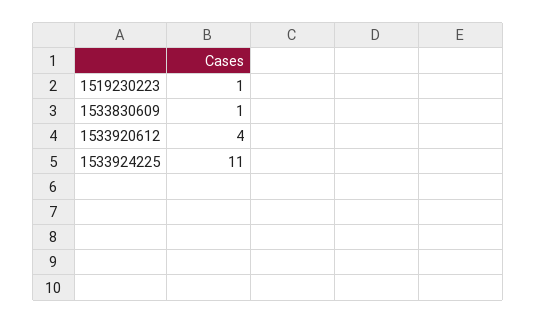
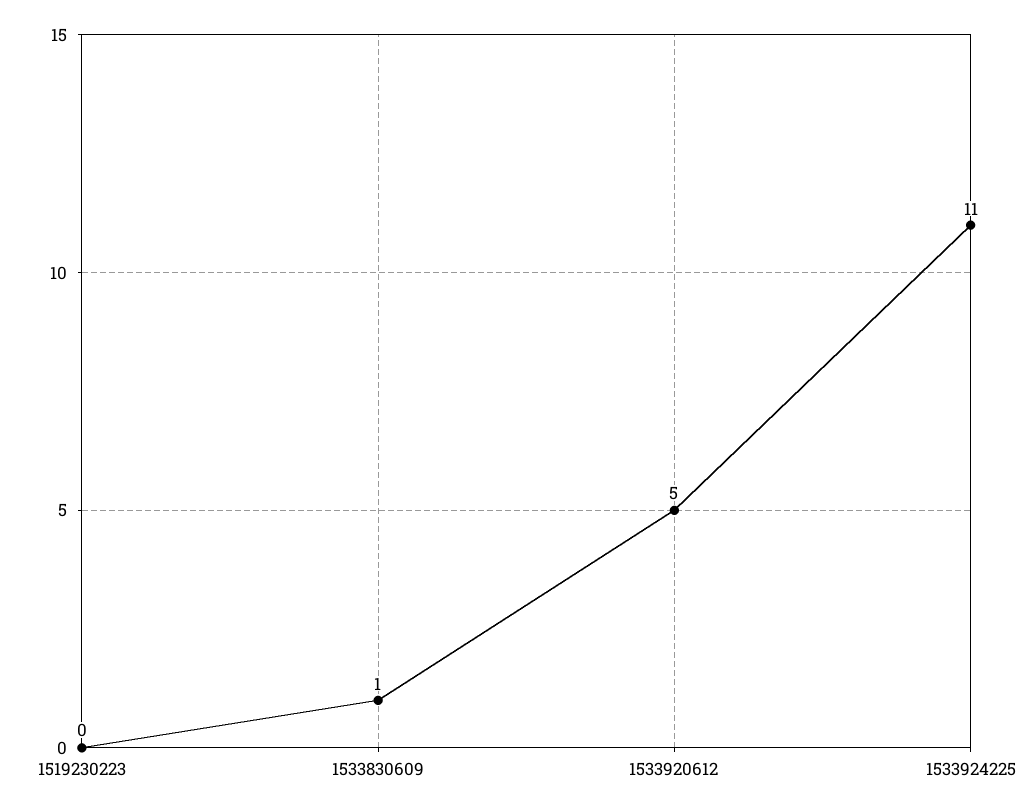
  {
-   "1519230223": 1,
+   "1519230223": 0,
    "1533830609": 1,
-   "1533920612": 4,
+   "1533920612": 5,
    "1533924225": 11
  }

